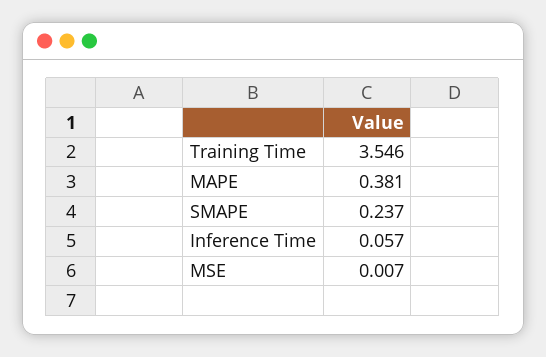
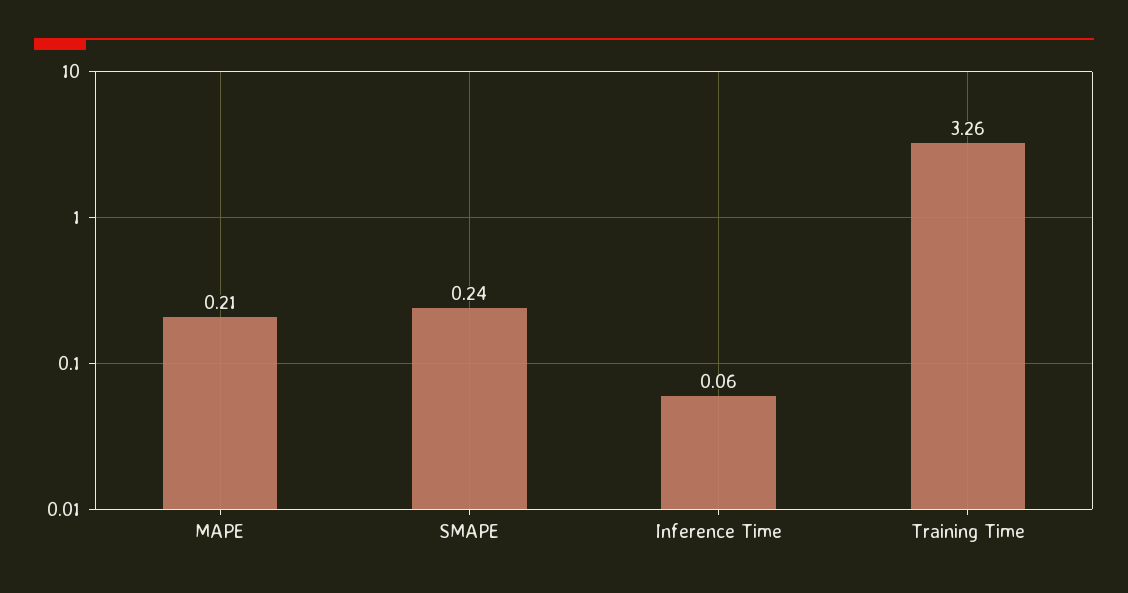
  {
-   "Training Time": 3.546,
+   "Training Time": 3.26,
-   "MAPE": 0.381,
+   "MAPE": 0.21,
    "SMAPE": 0.237,
-   "Inference Time": 0.057,
+   "Inference Time": 0.057
-   "MSE": 0.007
  }

